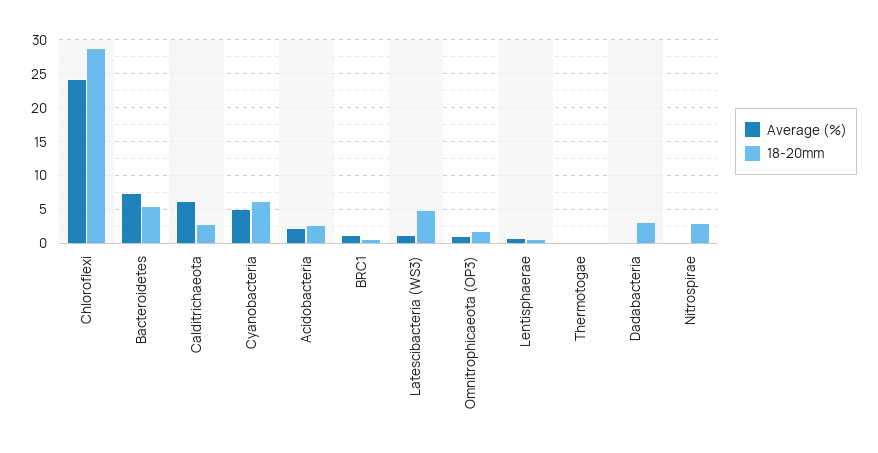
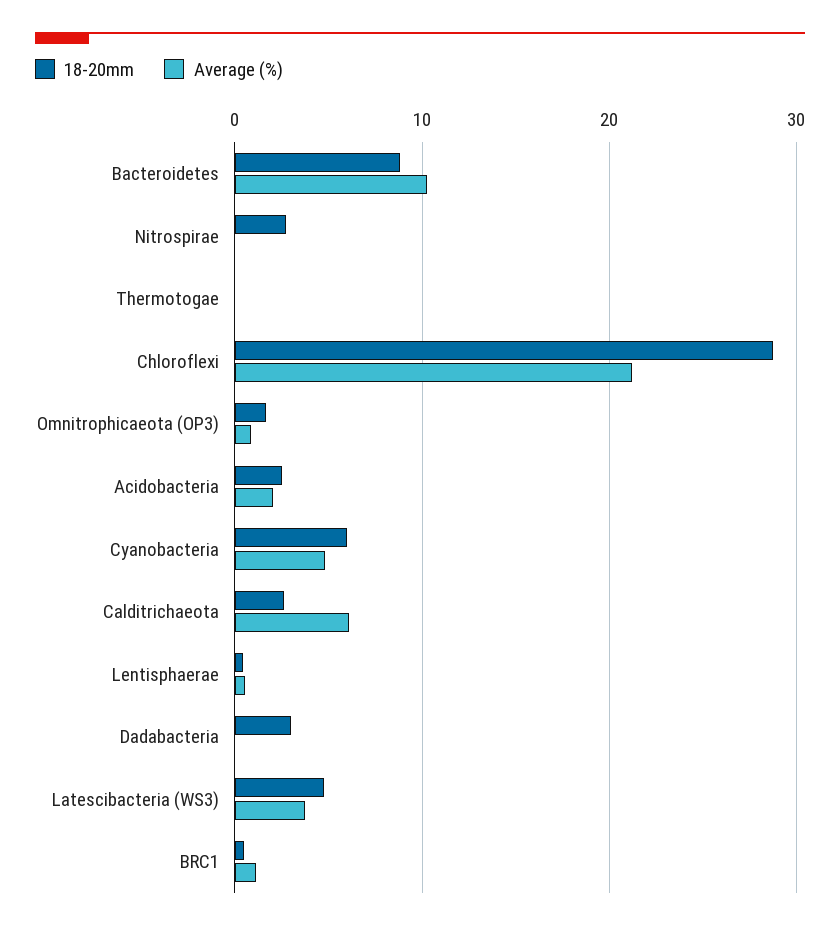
  {
    "Average (%)": {
-     "Chloroflexi": 24,
+     "Chloroflexi": 21,
-     "Bacteroidetes": 7,
+     "Bacteroidetes": 10,
      "Calditrichaeota": 6,
      "Cyanobacteria": 5,
      "Acidobacteria": 2,
      "BRC1": 1,
-     "Latescibacteria (WS3)": 1,
+     "Latescibacteria (WS3)": 4,
      "Omnitrophicaeota (OP3)": 1,
      "Lentisphaerae": 1,
      "Thermotogae": 0,
      "Dadabacteria": 0,
      "Nitrospirae": 0
    },
    "18-20mm": {
      "Chloroflexi": 29,
-     "Bacteroidetes": 5,
+     "Bacteroidetes": 9,
      "Calditrichaeota": 3,
      "Cyanobacteria": 6,
      "Acidobacteria": 3,
      "BRC1": 1,
      "Latescibacteria (WS3)": 5,
      "Omnitrophicaeota (OP3)": 2,
      "Lentisphaerae": 0,
      "Thermotogae": 0,
      "Dadabacteria": 3,
      "Nitrospirae": 3
    }
  }

